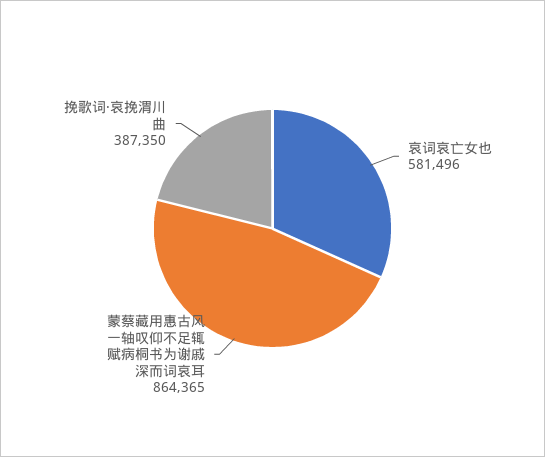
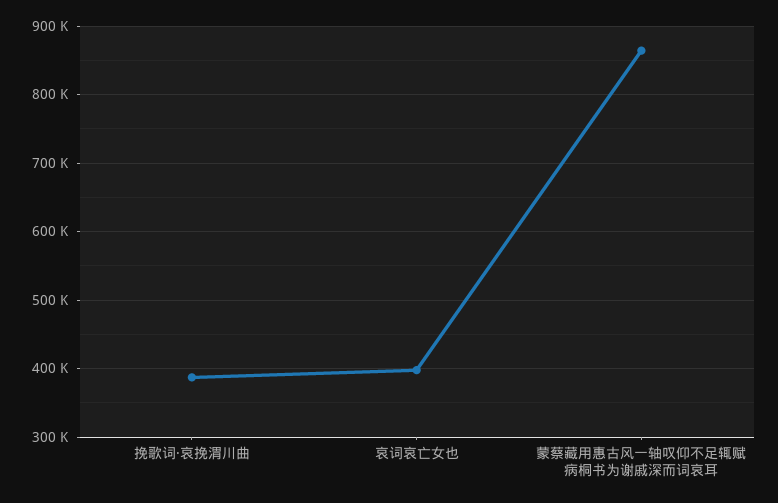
  {
-   "哀词哀亡女也": 581496,
+   "哀词哀亡女也": 400000,
    "蒙蔡藏用惠古风一轴叹仰不足辄赋病桐书为谢戚深而词哀耳": 864365,
    "挽歌词·哀挽渭川曲": 387350
  }

